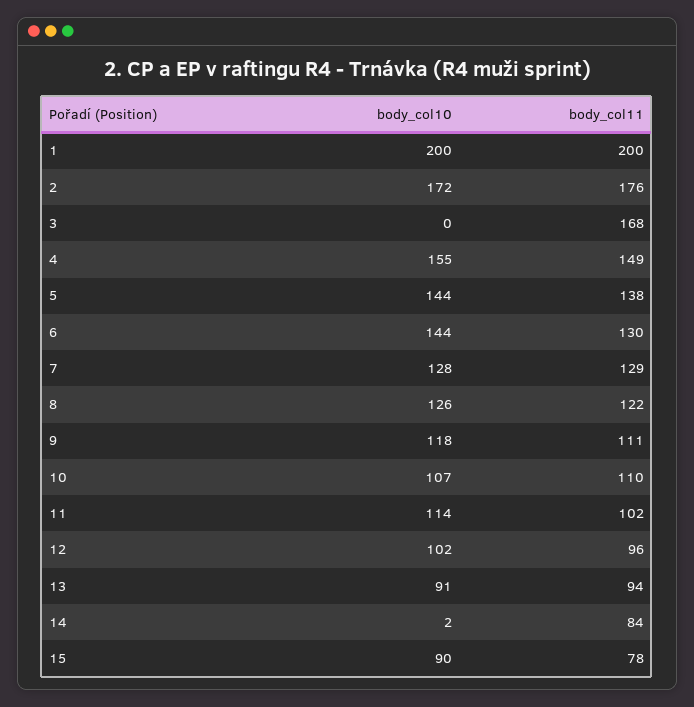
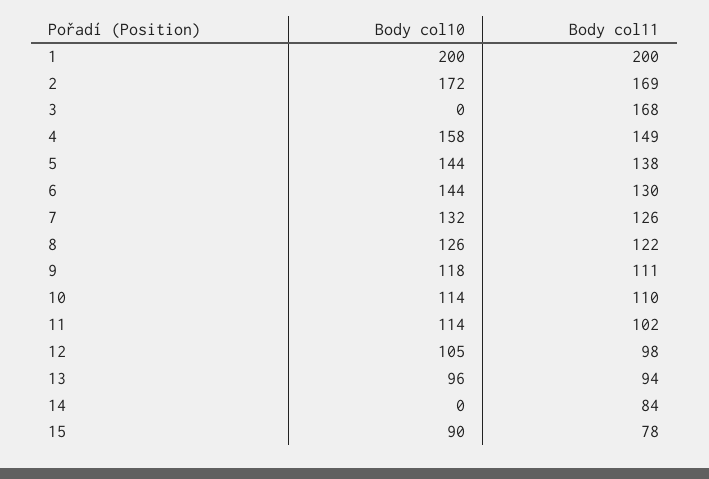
  {
    "body_col10": {
      "1": 200,
      "2": 172,
      "3": 0,
-     "4": 155,
+     "4": 158,
      "5": 144,
      "6": 144,
-     "7": 128,
+     "7": 132,
      "8": 126,
      "9": 118,
-     "10": 107,
+     "10": 114,
      "11": 114,
-     "12": 102,
+     "12": 105,
-     "13": 91,
+     "13": 96,
-     "14": 2,
+     "14": 0,
      "15": 90
    },
    "body_col11": {
      "1": 200,
-     "2": 176,
+     "2": 169,
      "3": 168,
      "4": 149,
      "5": 138,
      "6": 130,
-     "7": 129,
+     "7": 126,
      "8": 122,
      "9": 111,
      "10": 110,
      "11": 102,
-     "12": 96,
+     "12": 98,
      "13": 94,
      "14": 84,
      "15": 78
    }
  }

